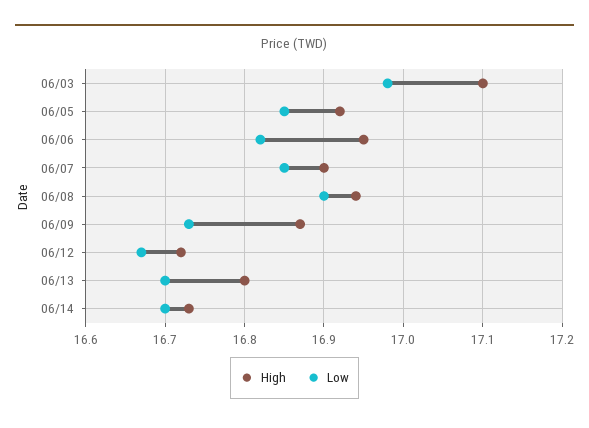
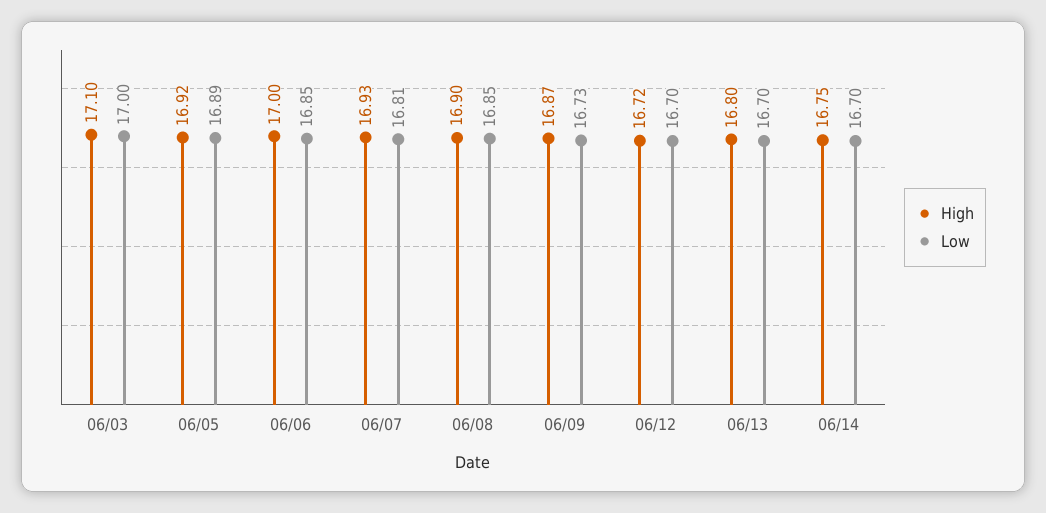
  {
    "High": {
      "06/03": 17.1,
      "06/05": 16.92,
-     "06/06": 16.95,
+     "06/06": 17,
-     "06/07": 16.9,
+     "06/07": 16.93,
-     "06/08": 16.94,
+     "06/08": 16.9,
      "06/09": 16.87,
      "06/12": 16.72,
      "06/13": 16.8,
-     "06/14": 16.73
+     "06/14": 16.75
    },
    "Low": {
-     "06/03": 16.98,
+     "06/03": 17,
-     "06/05": 16.85,
+     "06/05": 16.89,
-     "06/06": 16.82,
+     "06/06": 16.85,
-     "06/07": 16.85,
+     "06/07": 16.81,
-     "06/08": 16.9,
+     "06/08": 16.85,
      "06/09": 16.73,
-     "06/12": 16.67,
+     "06/12": 16.7,
      "06/13": 16.7,
      "06/14": 16.7
    }
  }

